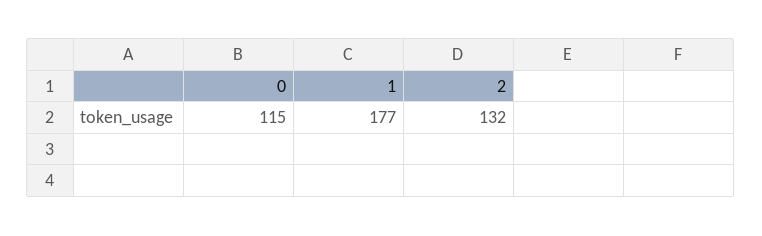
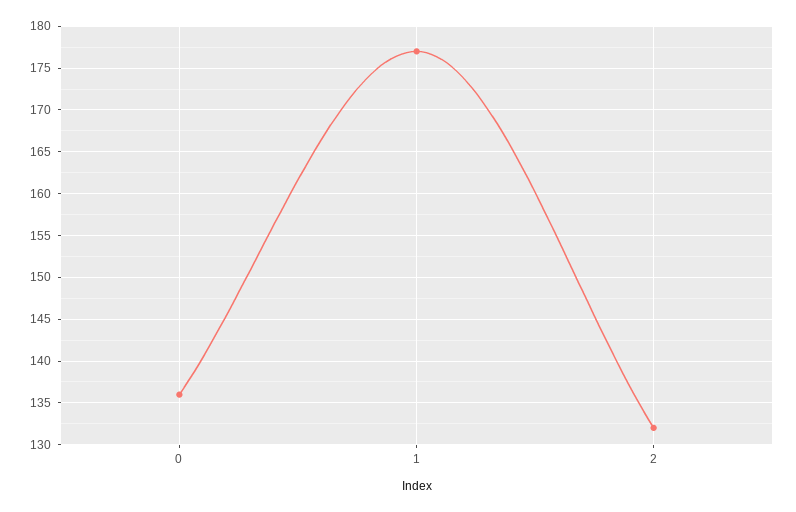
  {
-   "0": 115,
+   "0": 136,
    "1": 177,
    "2": 132
  }

